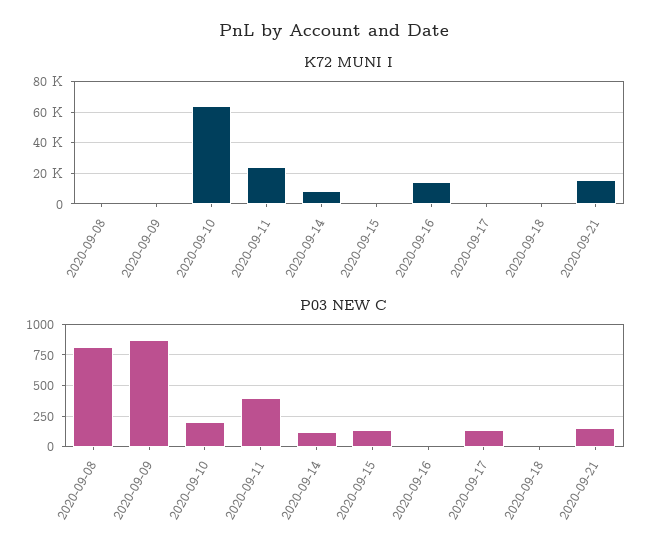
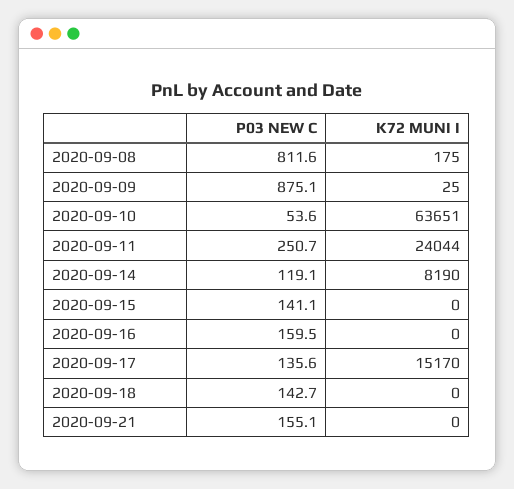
  {
    "K72 MUNI I": {
      "2020-09-08": 175,
      "2020-09-09": 25,
      "2020-09-10": 63651,
      "2020-09-11": 24044,
      "2020-09-14": 8190,
      "2020-09-15": 0,
-     "2020-09-16": 15000,
+     "2020-09-16": 0,
-     "2020-09-17": 0,
+     "2020-09-17": 15170,
      "2020-09-18": 0,
-     "2020-09-21": 15000
+     "2020-09-21": 0
    },
    "P03 NEW C": {
      "2020-09-08": 811.6,
      "2020-09-09": 875.1,
-     "2020-09-10": 200,
+     "2020-09-10": 53.6,
-     "2020-09-11": 400,
+     "2020-09-11": 250.7,
      "2020-09-14": 119.1,
      "2020-09-15": 141.1,
-     "2020-09-16": 0,
+     "2020-09-16": 159.5,
      "2020-09-17": 135.6,
-     "2020-09-18": 0,
+     "2020-09-18": 142.7,
      "2020-09-21": 155.1
    }
  }

